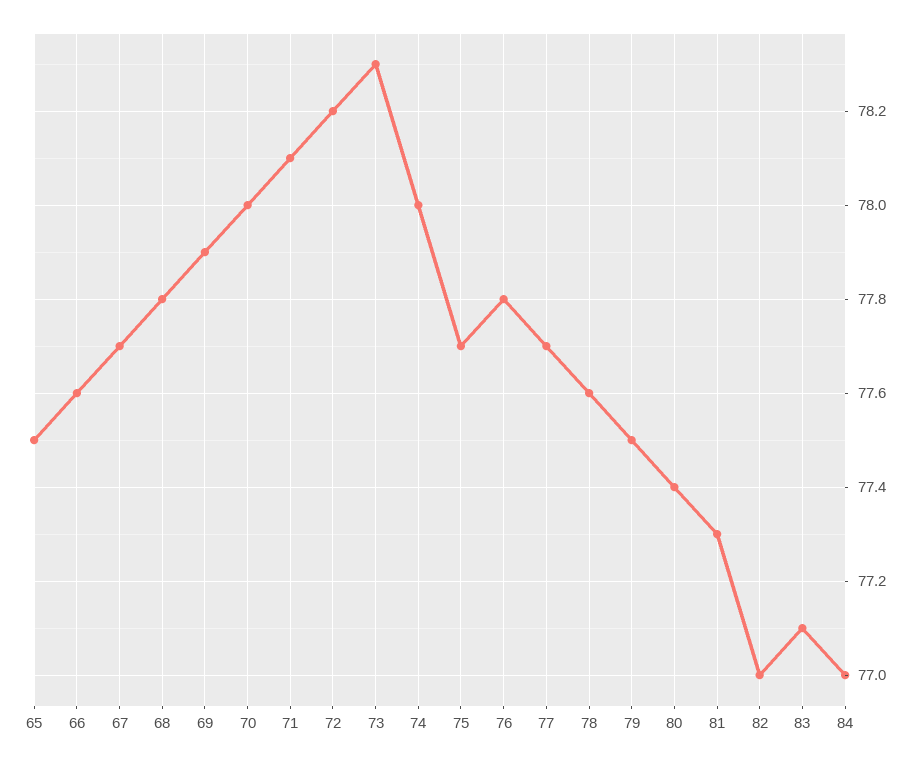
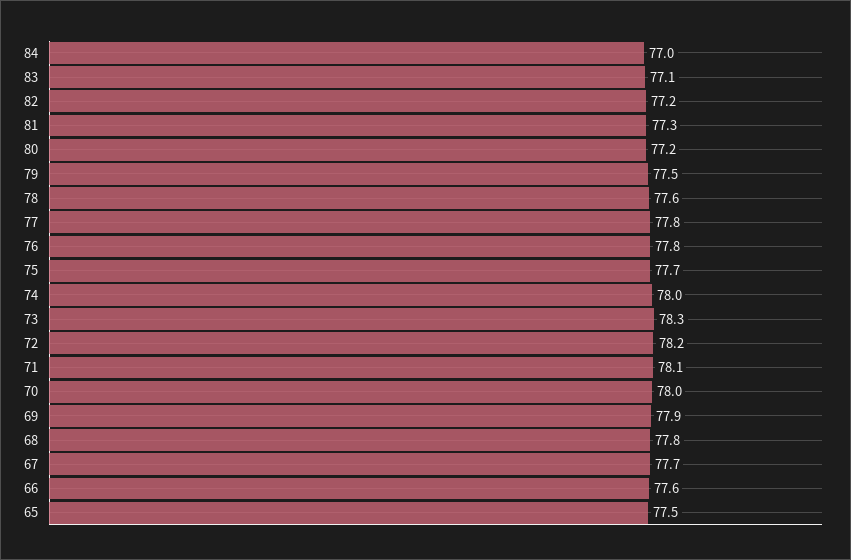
  {
    "65": 77.5,
    "66": 77.6,
    "67": 77.7,
    "68": 77.8,
    "69": 77.9,
    "70": 78,
    "71": 78.1,
    "72": 78.2,
    "73": 78.3,
    "74": 78,
    "75": 77.7,
    "76": 77.8,
-   "77": 77.7,
+   "77": 77.8,
    "78": 77.6,
    "79": 77.5,
-   "80": 77.4,
+   "80": 77.2,
    "81": 77.3,
-   "82": 77,
+   "82": 77.2,
    "83": 77.1,
    "84": 77
  }

